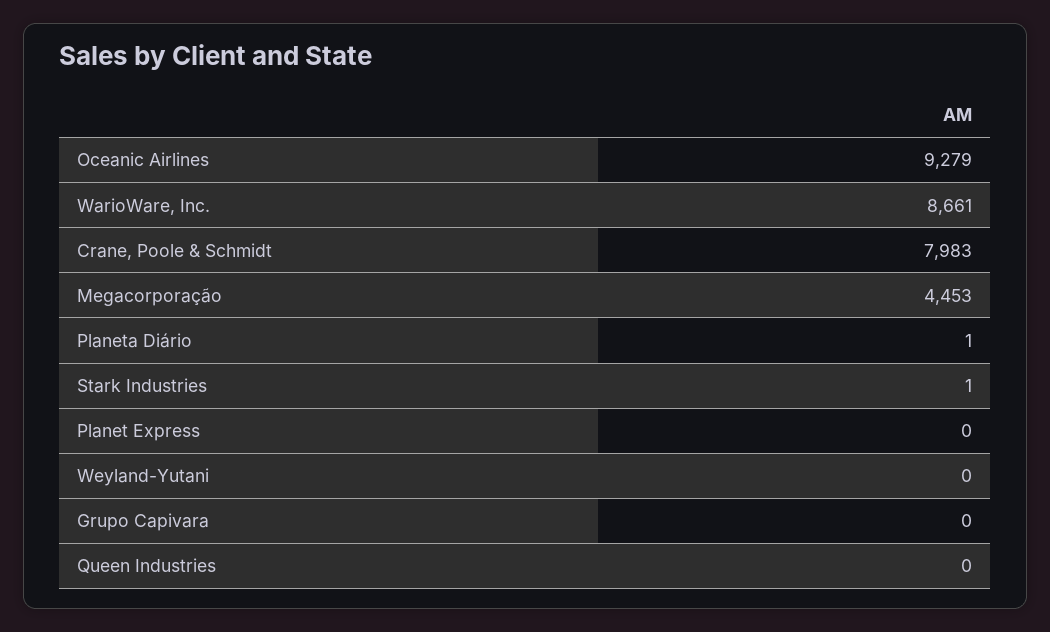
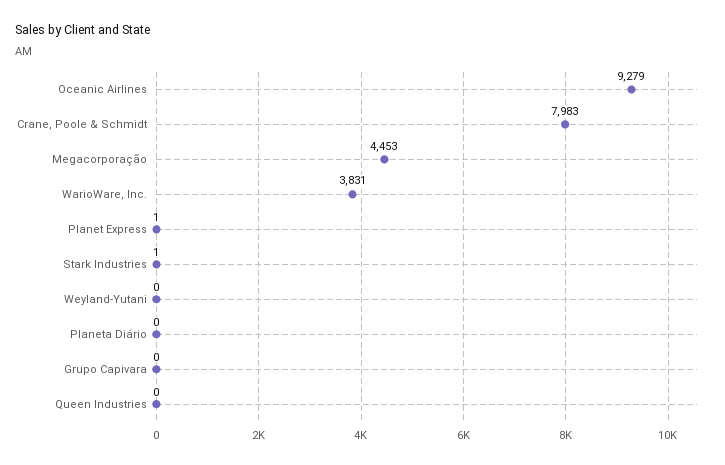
  {
    "Oceanic Airlines": 9279,
-   "WarioWare, Inc.": 8661,
+   "WarioWare, Inc.": 3831,
    "Crane, Poole & Schmidt": 7983,
    "Megacorporação": 4453,
-   "Planeta Diário": 1,
+   "Planeta Diário": 0,
    "Stark Industries": 1,
-   "Planet Express": 0,
+   "Planet Express": 1,
    "Weyland-Yutani": 0,
    "Grupo Capivara": 0,
    "Queen Industries": 0
  }

